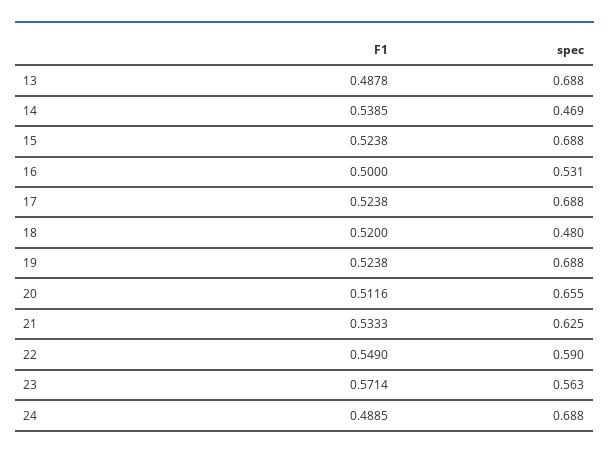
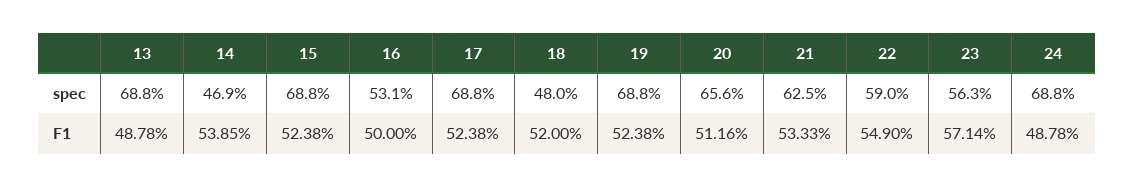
  {
    "F1": {
      "13": 0.4878,
      "14": 0.5385,
      "15": 0.5238,
      "16": 0.5,
      "17": 0.5238,
      "18": 0.52,
      "19": 0.5238,
      "20": 0.5116,
      "21": 0.5333,
      "22": 0.549,
      "23": 0.5714,
-     "24": 0.4885
+     "24": 0.4878
    },
    "spec": {
      "13": 0.688,
      "14": 0.469,
      "15": 0.688,
      "16": 0.531,
      "17": 0.688,
      "18": 0.48,
      "19": 0.688,
-     "20": 0.655,
+     "20": 0.656,
      "21": 0.625,
      "22": 0.59,
      "23": 0.563,
      "24": 0.688
    }
  }

